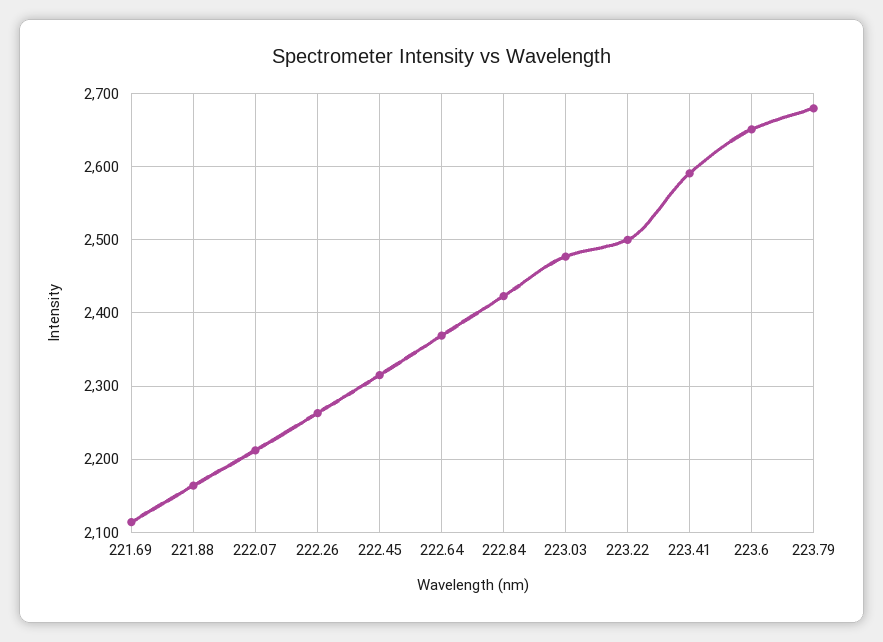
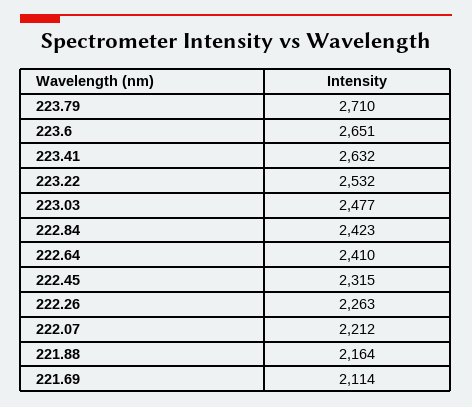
  {
    "221.69": 2114,
    "221.88": 2164,
    "222.07": 2212,
    "222.26": 2263,
    "222.45": 2315,
-   "222.64": 2370,
+   "222.64": 2410,
    "222.84": 2423,
    "223.03": 2477,
-   "223.22": 2500,
+   "223.22": 2532,
-   "223.41": 2590,
+   "223.41": 2632,
    "223.6": 2651,
-   "223.79": 2680
+   "223.79": 2710
  }

